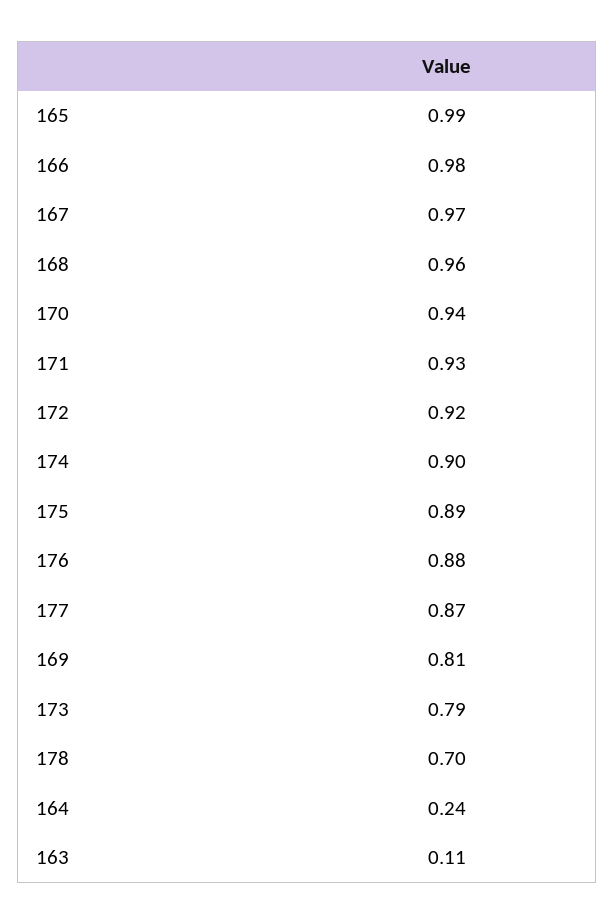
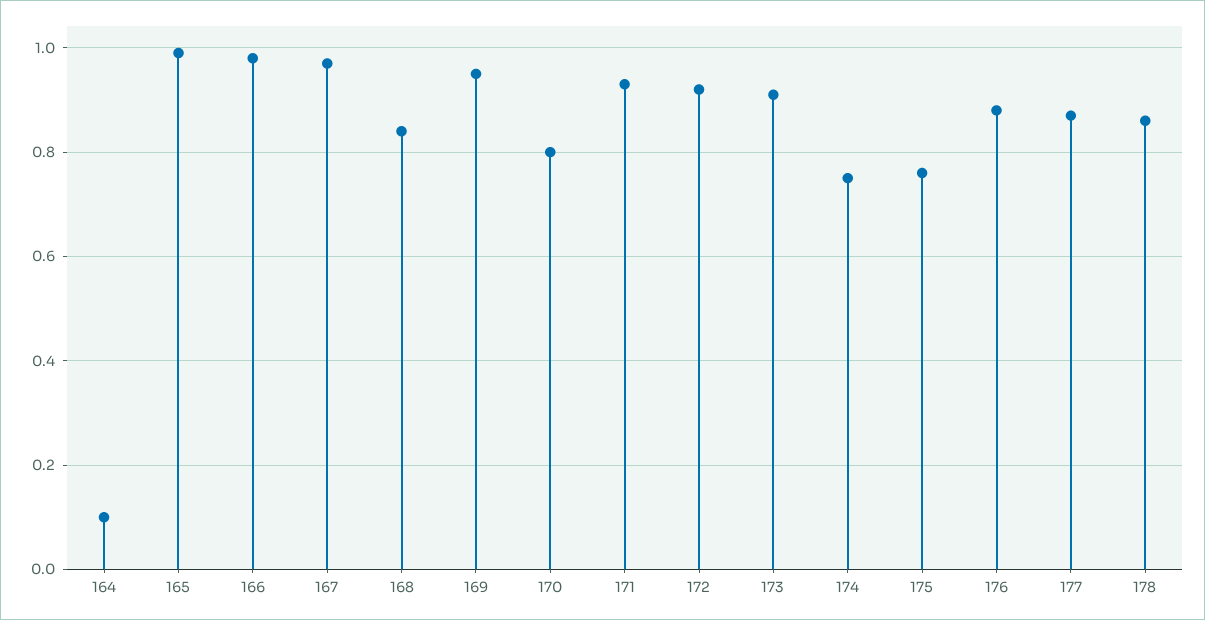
  {
    "165": 0.99,
    "166": 0.98,
    "167": 0.97,
-   "168": 0.96,
+   "168": 0.85,
-   "170": 0.94,
+   "170": 0.8,
    "171": 0.93,
    "172": 0.92,
-   "174": 0.9,
+   "174": 0.75,
-   "175": 0.89,
+   "175": 0.75,
    "176": 0.88,
    "177": 0.87,
-   "169": 0.81,
+   "169": 0.95,
-   "173": 0.79,
+   "173": 0.9,
-   "178": 0.7,
+   "178": 0.85,
-   "164": 0.24,
+   "164": 0.1
-   "163": 0.11
  }

